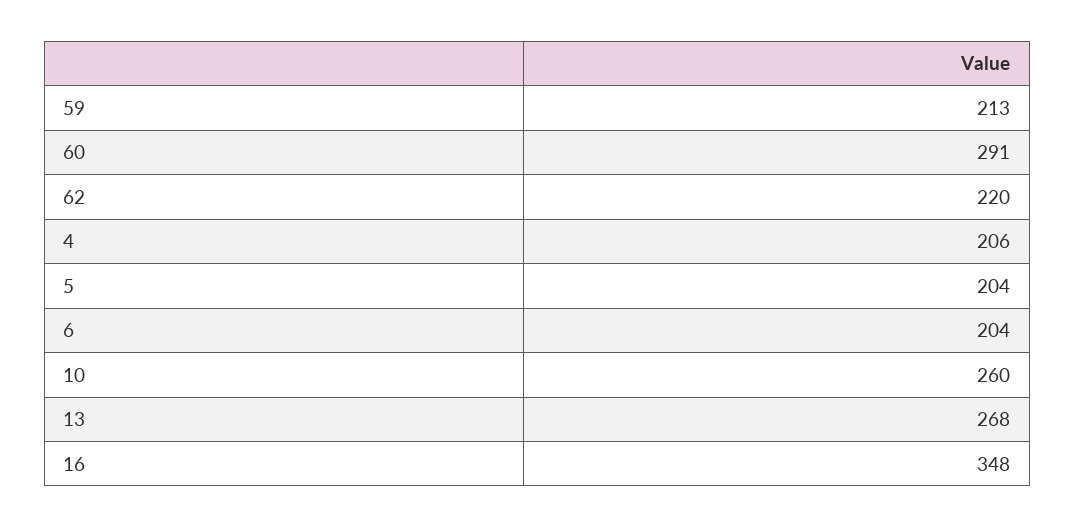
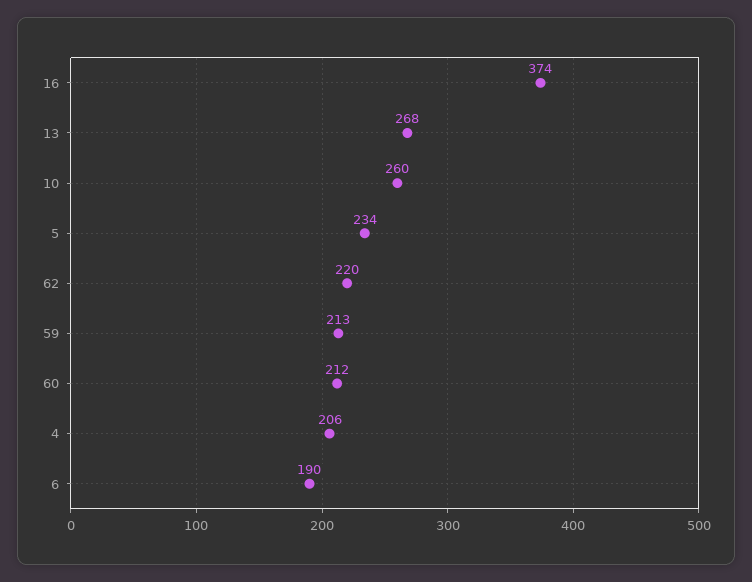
  {
    "59": 213,
-   "60": 291,
+   "60": 212,
    "62": 220,
    "4": 206,
-   "5": 204,
+   "5": 234,
-   "6": 204,
+   "6": 190,
    "10": 260,
    "13": 268,
-   "16": 348
+   "16": 374
  }

